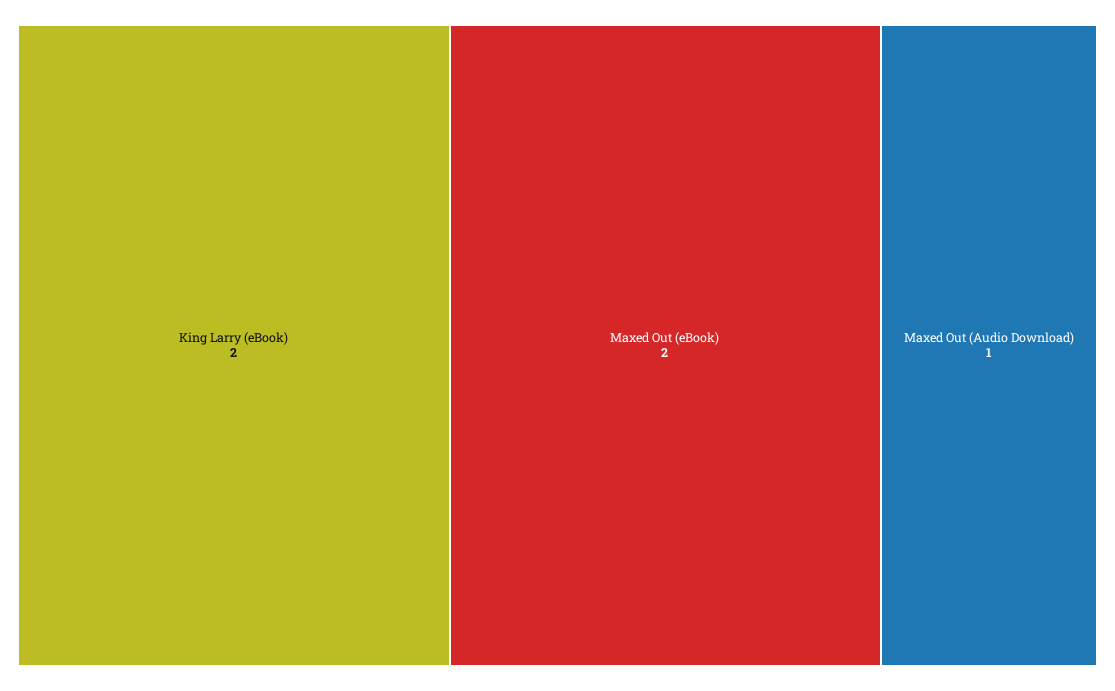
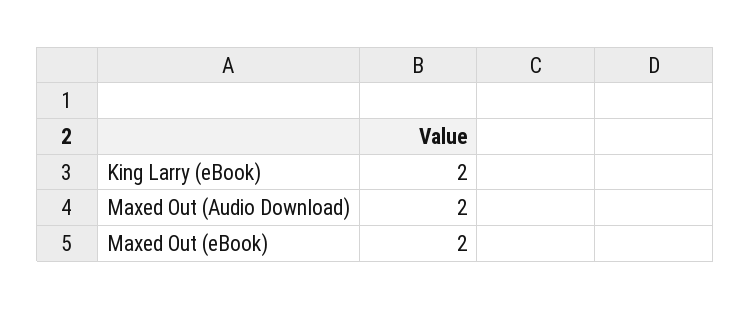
  {
    "King Larry (eBook)": 2,
    "Maxed Out (eBook)": 2,
-   "Maxed Out (Audio Download)": 1
+   "Maxed Out (Audio Download)": 2
  }

